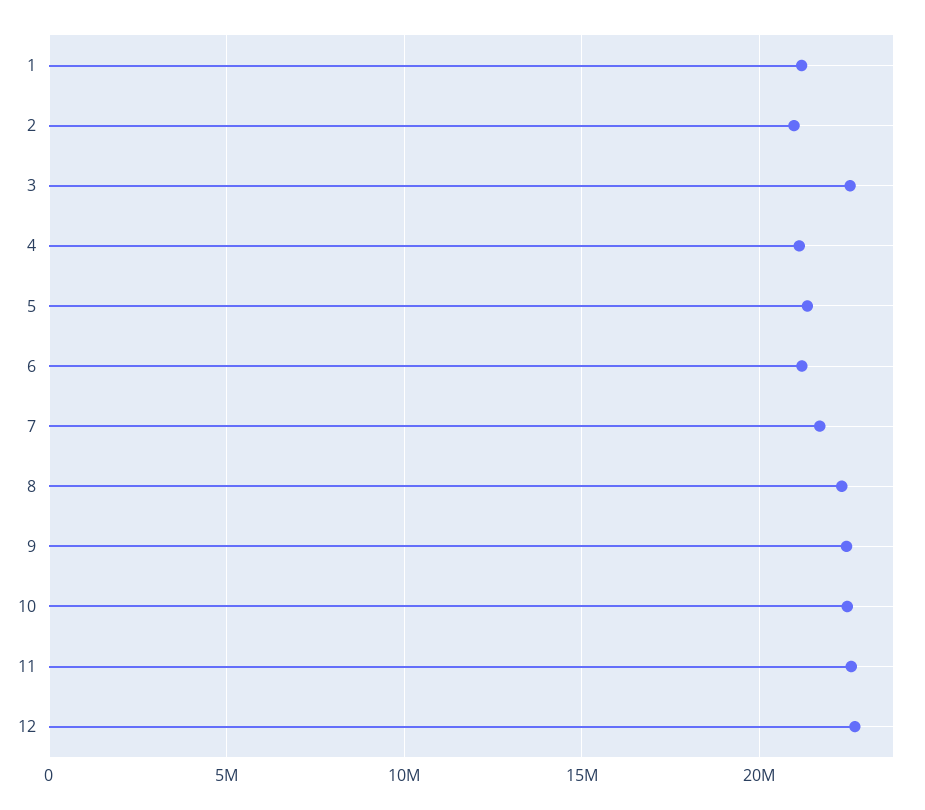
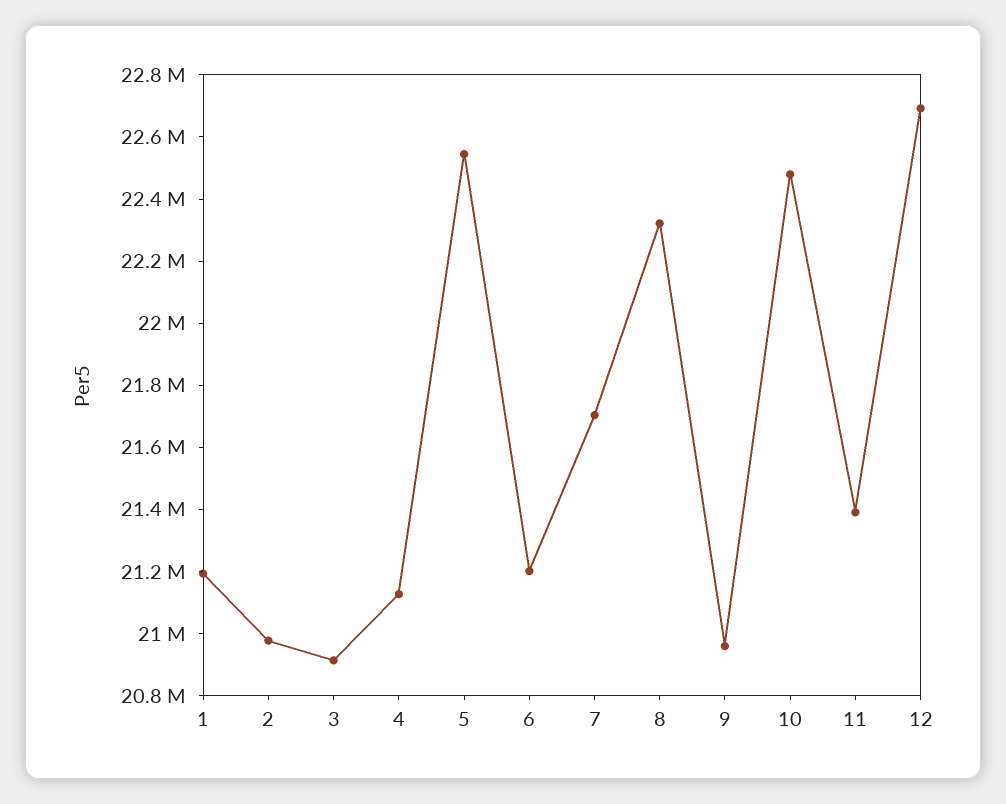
  {
    "1": 21200000,
    "2": 21000000,
-   "3": 22500000,
+   "3": 20900000,
    "4": 21150000,
-   "5": 21500000,
+   "5": 22550000,
    "6": 21200000,
    "7": 21700000,
    "8": 22300000,
-   "9": 22500000,
+   "9": 20950000,
    "10": 22500000,
-   "11": 22500000,
+   "11": 21400000,
    "12": 22700000
  }

